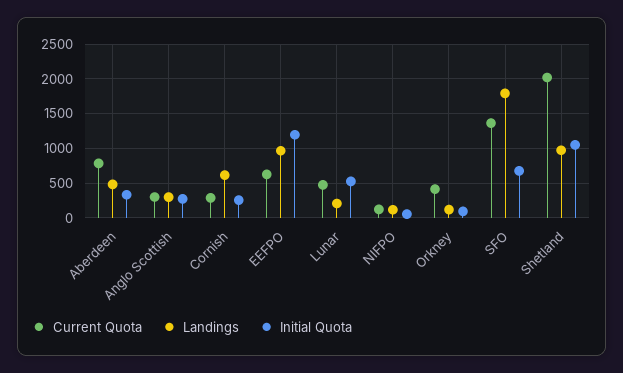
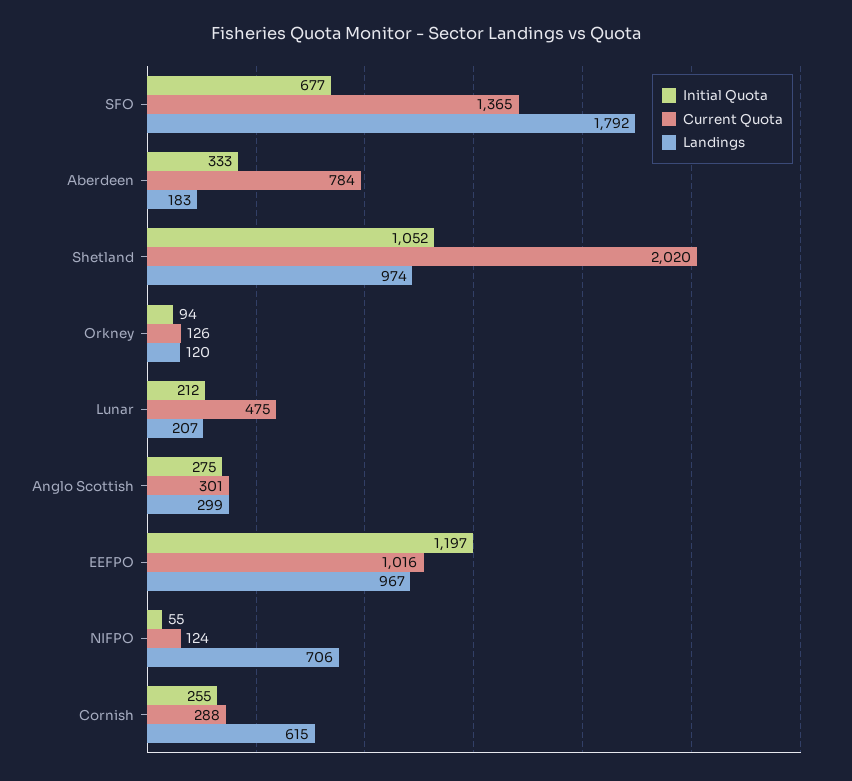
  {
    "Current Quota": {
      "Aberdeen": 784,
      "Anglo Scottish": 301,
      "Cornish": 288,
-     "EEFPO": 600,
+     "EEFPO": 1016,
      "Lunar": 475,
      "NIFPO": 124,
-     "Orkney": 400,
+     "Orkney": 126,
      "SFO": 1365,
      "Shetland": 2020
    },
    "Landings": {
-     "Aberdeen": 500,
+     "Aberdeen": 183,
      "Anglo Scottish": 299,
      "Cornish": 615,
      "EEFPO": 967,
      "Lunar": 207,
-     "NIFPO": 100,
+     "NIFPO": 706,
      "Orkney": 120,
      "SFO": 1792,
      "Shetland": 974
    },
    "Initial Quota": {
      "Aberdeen": 333,
      "Anglo Scottish": 275,
      "Cornish": 255,
      "EEFPO": 1197,
-     "Lunar": 500,
+     "Lunar": 212,
      "NIFPO": 55,
      "Orkney": 94,
      "SFO": 677,
      "Shetland": 1052
    }
  }

